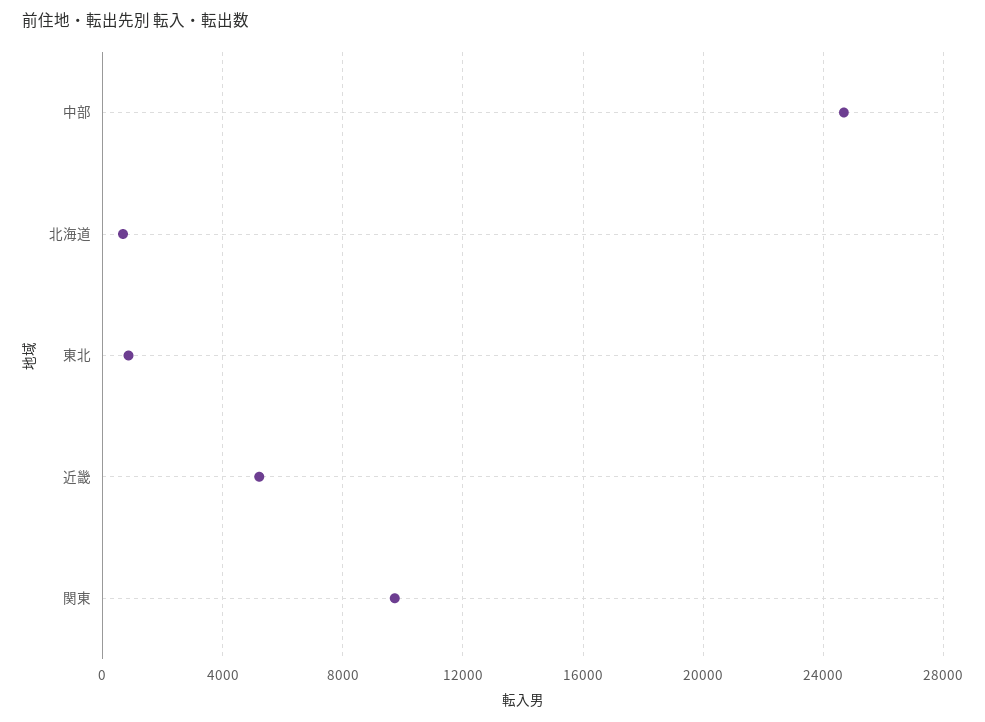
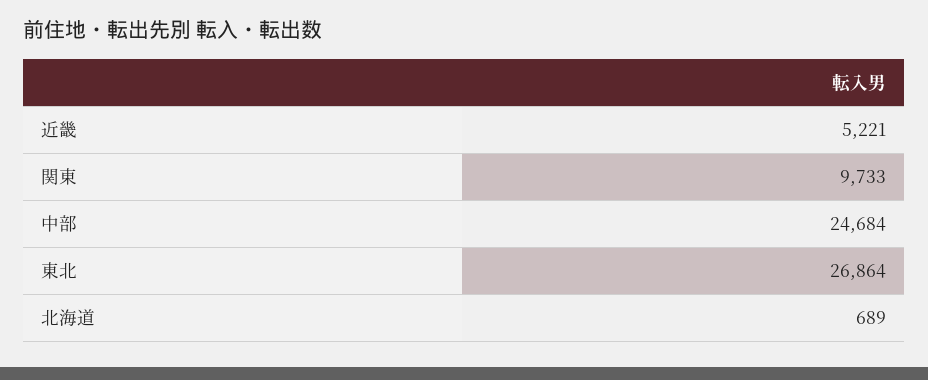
  {
    "中部": 24684,
    "北海道": 689,
-   "東北": 1000,
+   "東北": 26864,
    "近畿": 5221,
    "関東": 9733
  }

